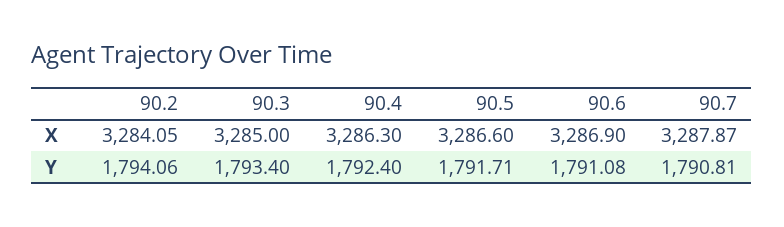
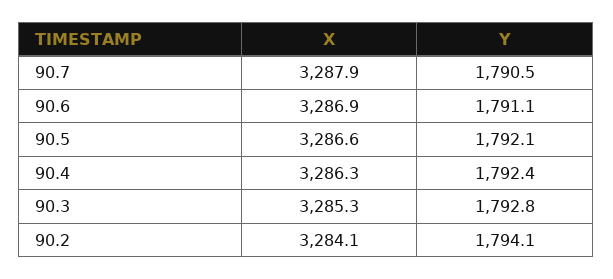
  {
    "90.2": {
      "X": 3284.05,
      "Y": 1794.06
    },
    "90.3": {
-     "X": 3285,
+     "X": 3285.3,
-     "Y": 1793.4
+     "Y": 1792.8
    },
    "90.4": {
      "X": 3286.3,
      "Y": 1792.4
    },
    "90.5": {
      "X": 3286.6,
-     "Y": 1791.71
+     "Y": 1792.1
    },
    "90.6": {
      "X": 3286.9,
      "Y": 1791.08
    },
    "90.7": {
      "X": 3287.87,
-     "Y": 1790.81
+     "Y": 1790.5
    }
  }

